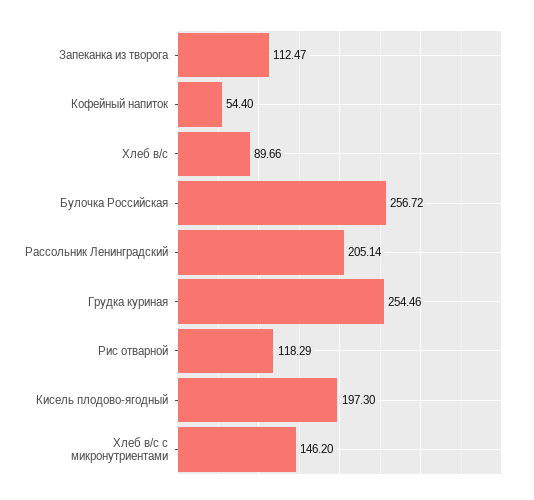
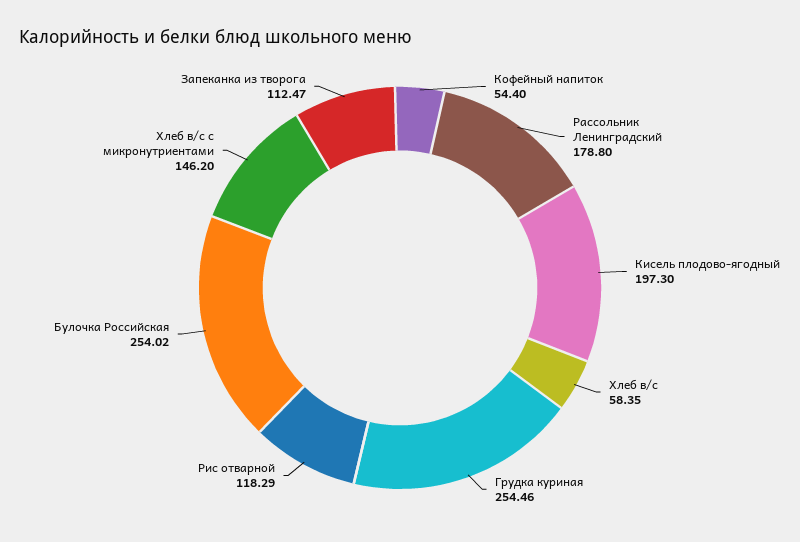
  {
    "Запеканка из творога": 112.47,
    "Кофейный напиток": 54.4,
-   "Хлеб в/с": 89.66,
+   "Хлеб в/с": 58.35,
-   "Булочка Российская": 256.72,
+   "Булочка Российская": 254.02,
-   "Рассольник Ленинградский": 205.14,
+   "Рассольник Ленинградский": 178.8,
    "Грудка куриная": 254.46,
    "Рис отварной": 118.29,
    "Кисель плодово-ягодный": 197.3,
    "Хлеб в/с с микронутриентами": 146.2
  }

